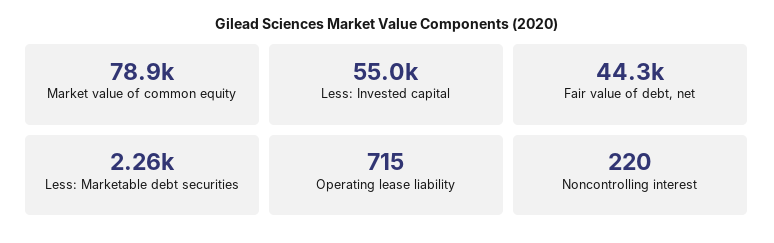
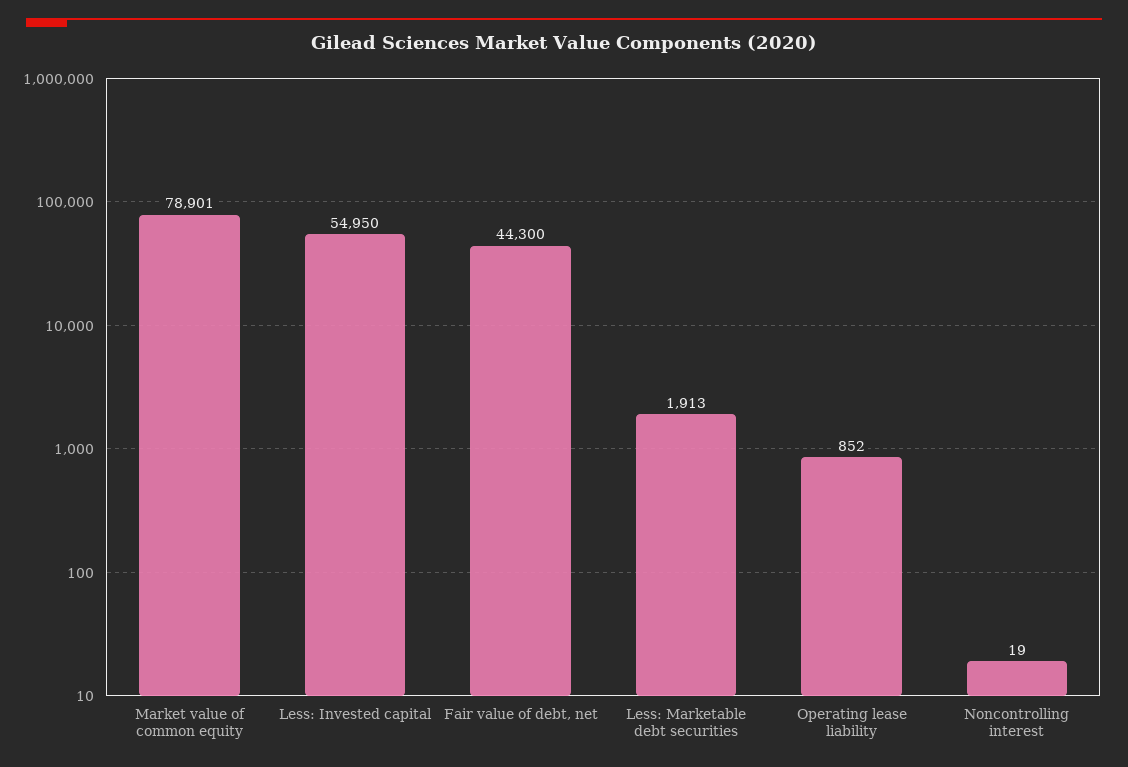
  {
    "Market value of common equity": 78901,
    "Less: Invested capital": 54950,
    "Fair value of debt, net": 44300,
-   "Less: Marketable debt securities": 2260,
+   "Less: Marketable debt securities": 1913,
-   "Operating lease liability": 715,
+   "Operating lease liability": 852,
-   "Noncontrolling interest": 220
+   "Noncontrolling interest": 19
  }

